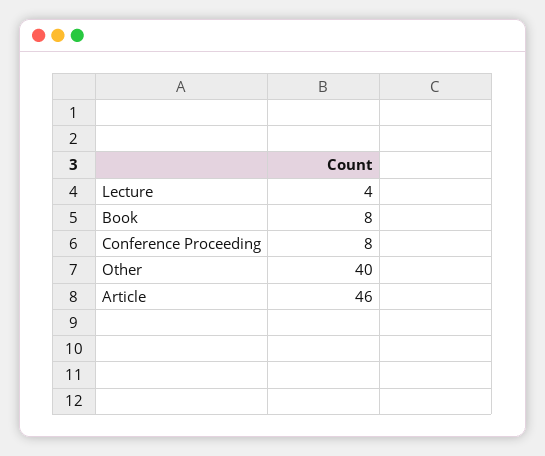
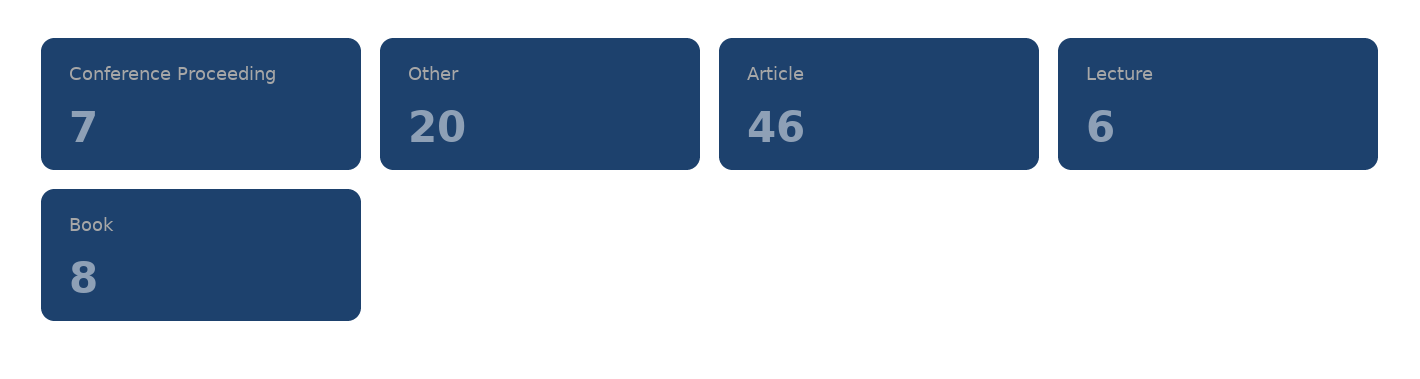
  {
-   "Lecture": 4,
+   "Lecture": 6,
    "Book": 8,
-   "Conference Proceeding": 8,
+   "Conference Proceeding": 7,
-   "Other": 40,
+   "Other": 20,
    "Article": 46
  }

